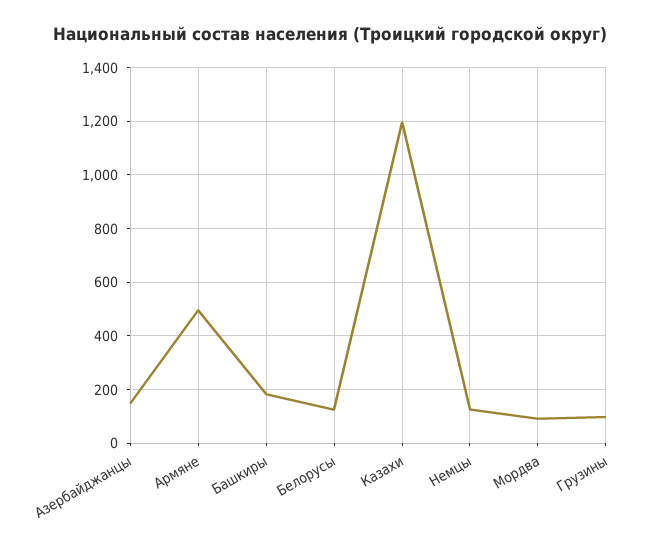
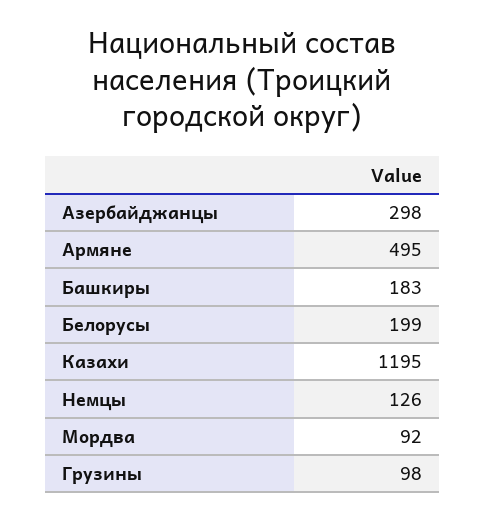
  {
-   "Азербайджанцы": 150,
+   "Азербайджанцы": 298,
    "Армяне": 495,
    "Башкиры": 183,
-   "Белорусы": 125,
+   "Белорусы": 199,
    "Казахи": 1195,
    "Немцы": 126,
    "Мордва": 92,
    "Грузины": 98
  }

